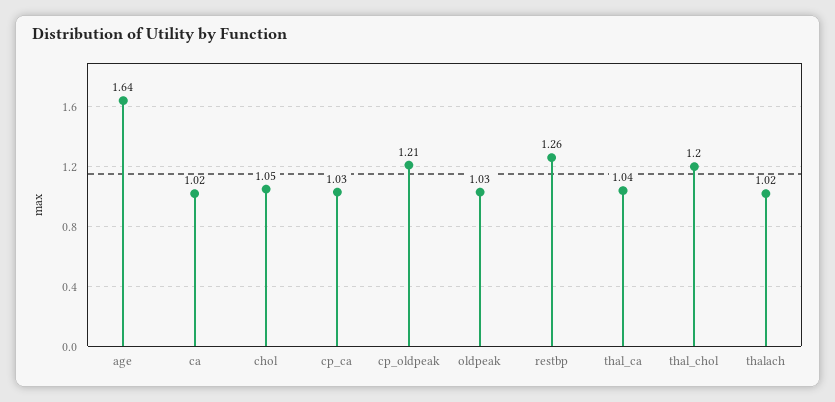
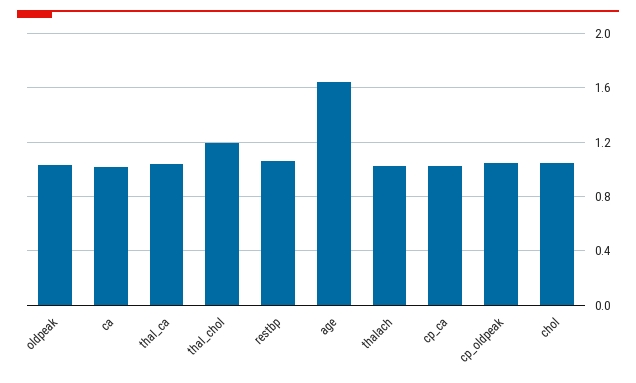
  {
    "age": 1.64,
    "ca": 1.02,
    "chol": 1.05,
    "cp_ca": 1.03,
-   "cp_oldpeak": 1.21,
+   "cp_oldpeak": 1.05,
    "oldpeak": 1.03,
-   "restbp": 1.26,
+   "restbp": 1.05,
    "thal_ca": 1.04,
    "thal_chol": 1.2,
    "thalach": 1.02
  }

